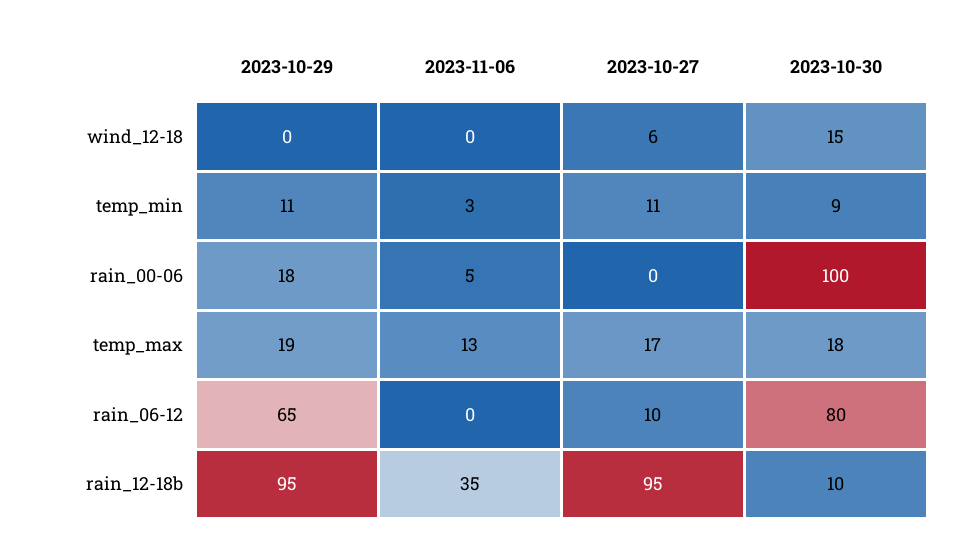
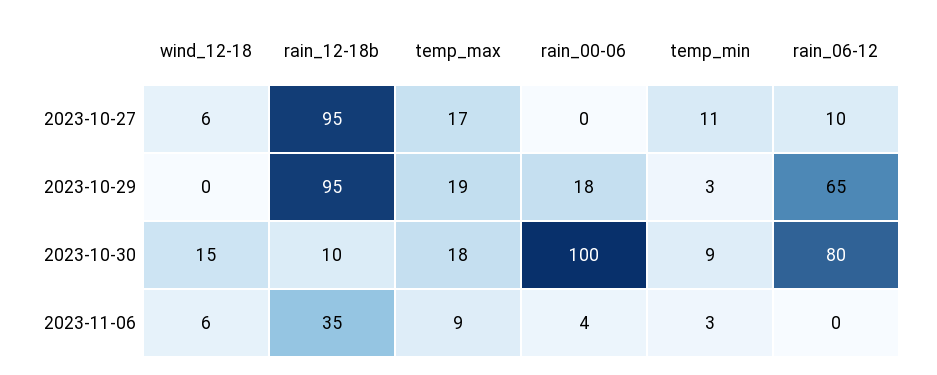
  {
    "2023-10-29": {
      "wind_12-18": 0,
-     "temp_min": 11,
+     "temp_min": 3,
      "rain_00-06": 18,
      "temp_max": 19,
      "rain_06-12": 65,
      "rain_12-18b": 95
    },
    "2023-11-06": {
-     "wind_12-18": 0,
+     "wind_12-18": 6,
      "temp_min": 3,
-     "rain_00-06": 5,
+     "rain_00-06": 4,
-     "temp_max": 13,
+     "temp_max": 9,
      "rain_06-12": 0,
      "rain_12-18b": 35
    },
    "2023-10-27": {
      "wind_12-18": 6,
      "temp_min": 11,
      "rain_00-06": 0,
      "temp_max": 17,
      "rain_06-12": 10,
      "rain_12-18b": 95
    },
    "2023-10-30": {
      "wind_12-18": 15,
      "temp_min": 9,
      "rain_00-06": 100,
      "temp_max": 18,
      "rain_06-12": 80,
      "rain_12-18b": 10
    }
  }

